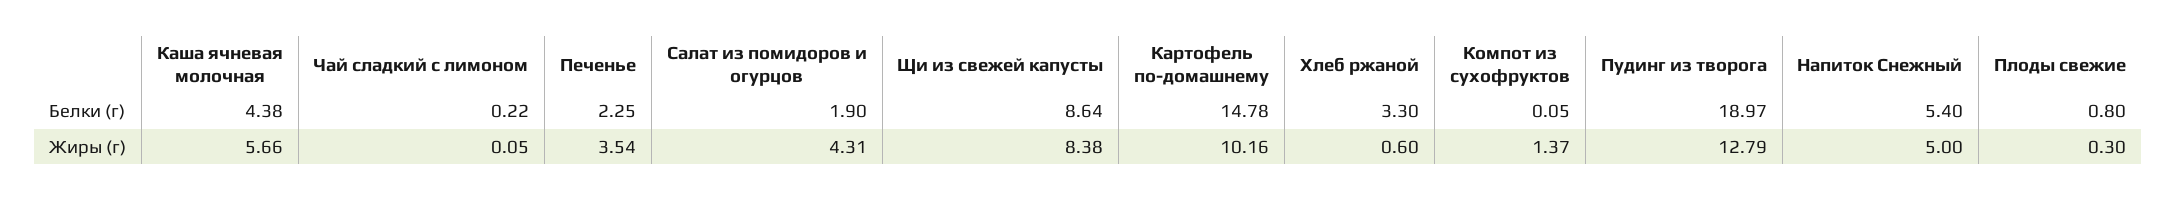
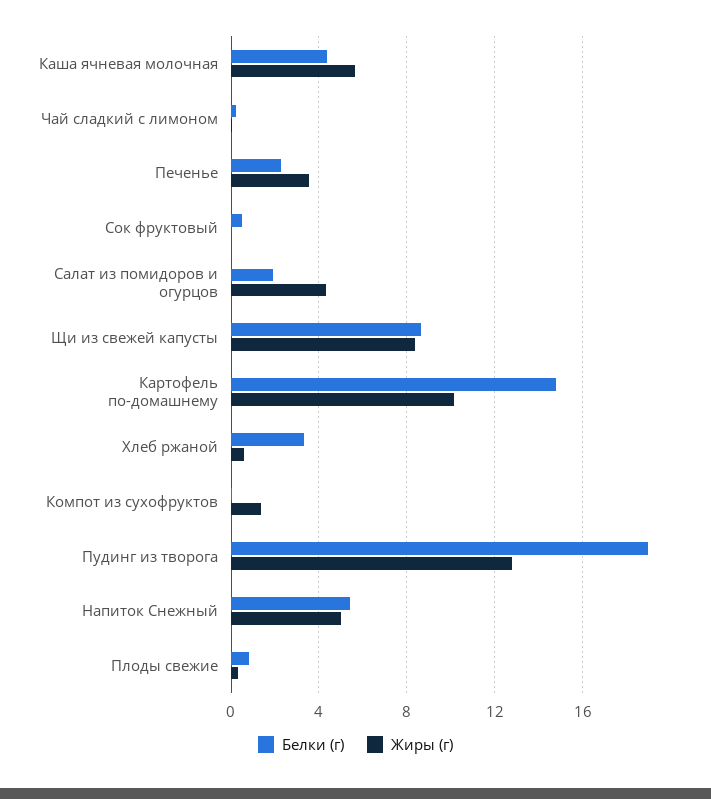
  {
    "Белки (г)": {
      "Каша ячневая молочная": 4.38,
      "Чай сладкий с лимоном": 0.22,
      "Печенье": 2.25,
      "Салат из помидоров и огурцов": 1.9,
      "Щи из свежей капусты": 8.64,
      "Картофель по-домашнему": 14.78,
      "Хлеб ржаной": 3.3,
      "Компот из сухофруктов": 0.05,
      "Пудинг из творога": 18.97,
      "Напиток Снежный": 5.4,
-     "Плоды свежие": 0.8
+     "Плоды свежие": 0.8,
+     "Сок фруктовый": 0.5
    },
    "Жиры (г)": {
      "Каша ячневая молочная": 5.66,
      "Чай сладкий с лимоном": 0.05,
      "Печенье": 3.54,
      "Салат из помидоров и огурцов": 4.31,
      "Щи из свежей капусты": 8.38,
      "Картофель по-домашнему": 10.16,
      "Хлеб ржаной": 0.6,
      "Компот из сухофруктов": 1.37,
      "Пудинг из творога": 12.79,
      "Напиток Снежный": 5,
-     "Плоды свежие": 0.3
+     "Плоды свежие": 0.3,
+     "Сок фруктовый": 0
    }
  }

